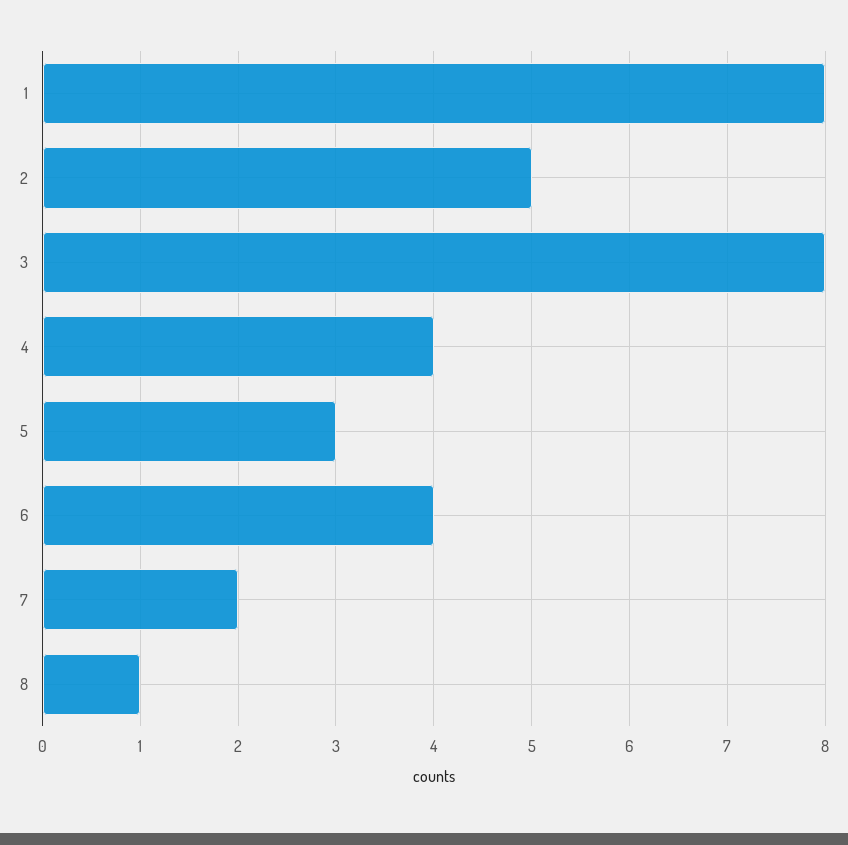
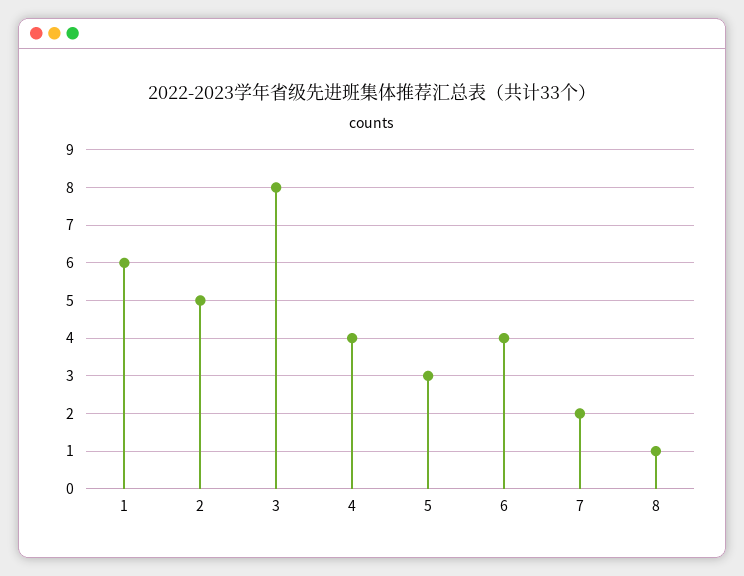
  {
-   "1": 8,
+   "1": 6,
    "2": 5,
    "3": 8,
    "4": 4,
    "5": 3,
    "6": 4,
    "7": 2,
    "8": 1
  }

